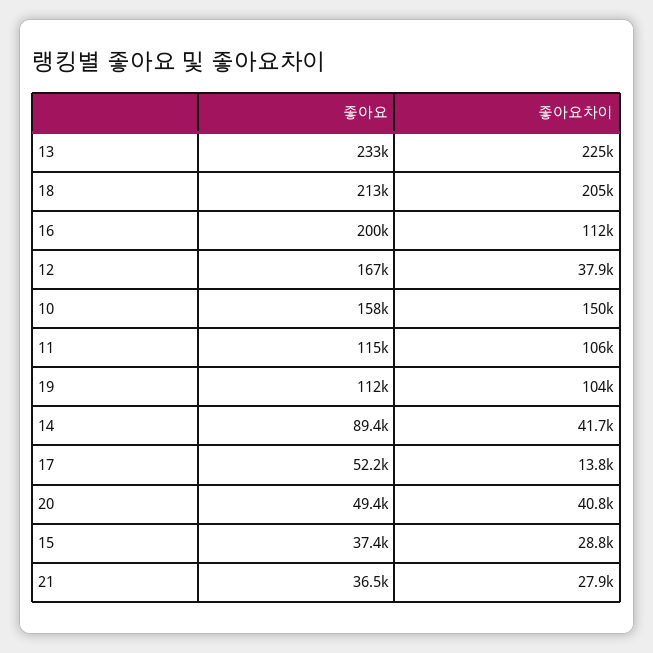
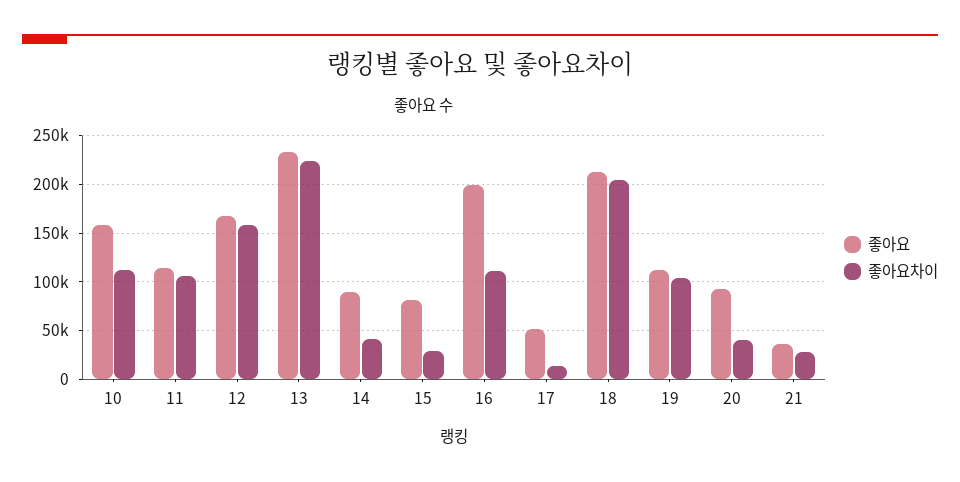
  {
    "좋아요": {
      "13": 233000,
      "18": 213000,
      "16": 200000,
      "12": 167000,
      "10": 158000,
      "11": 115000,
      "19": 112000,
      "14": 89400,
      "17": 52200,
-     "20": 49400,
+     "20": 90000,
-     "15": 37400,
+     "15": 80000,
      "21": 36500
    },
    "좋아요차이": {
      "13": 225000,
      "18": 205000,
      "16": 112000,
-     "12": 37900,
+     "12": 160000,
-     "10": 150000,
+     "10": 110000,
      "11": 106000,
      "19": 104000,
      "14": 41700,
      "17": 13800,
      "20": 40800,
      "15": 28800,
      "21": 27900
    }
  }

